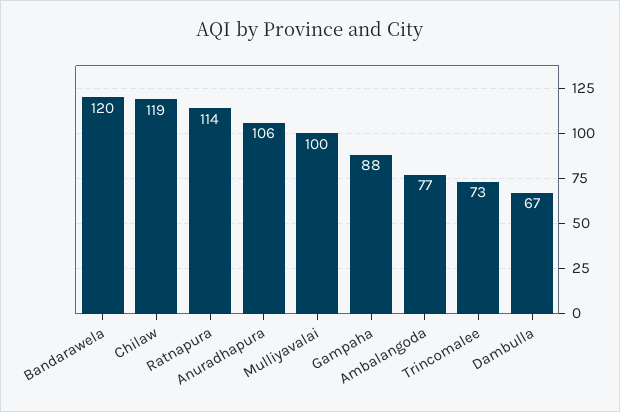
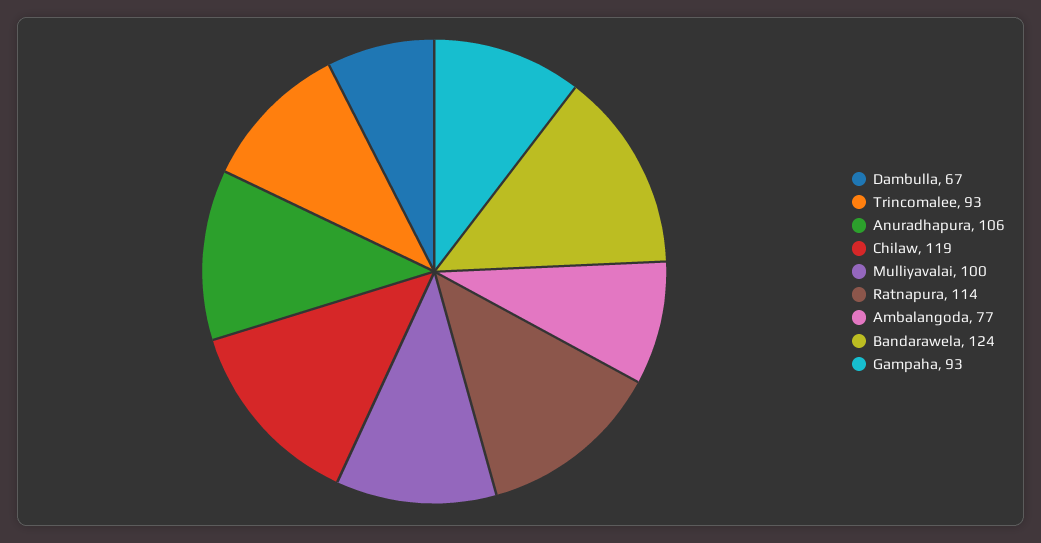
  {
-   "Bandarawela": 120,
+   "Bandarawela": 124,
    "Chilaw": 119,
    "Ratnapura": 114,
    "Anuradhapura": 106,
    "Mulliyavalai": 100,
-   "Gampaha": 88,
+   "Gampaha": 93,
    "Ambalangoda": 77,
-   "Trincomalee": 73,
+   "Trincomalee": 93,
    "Dambulla": 67
  }

